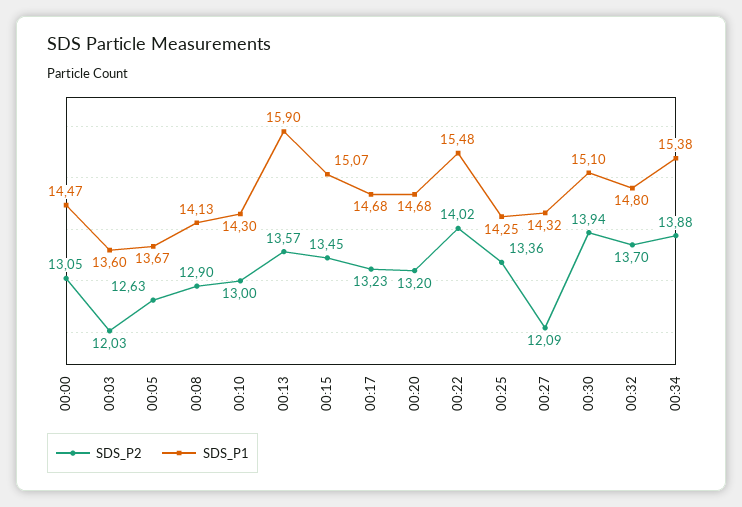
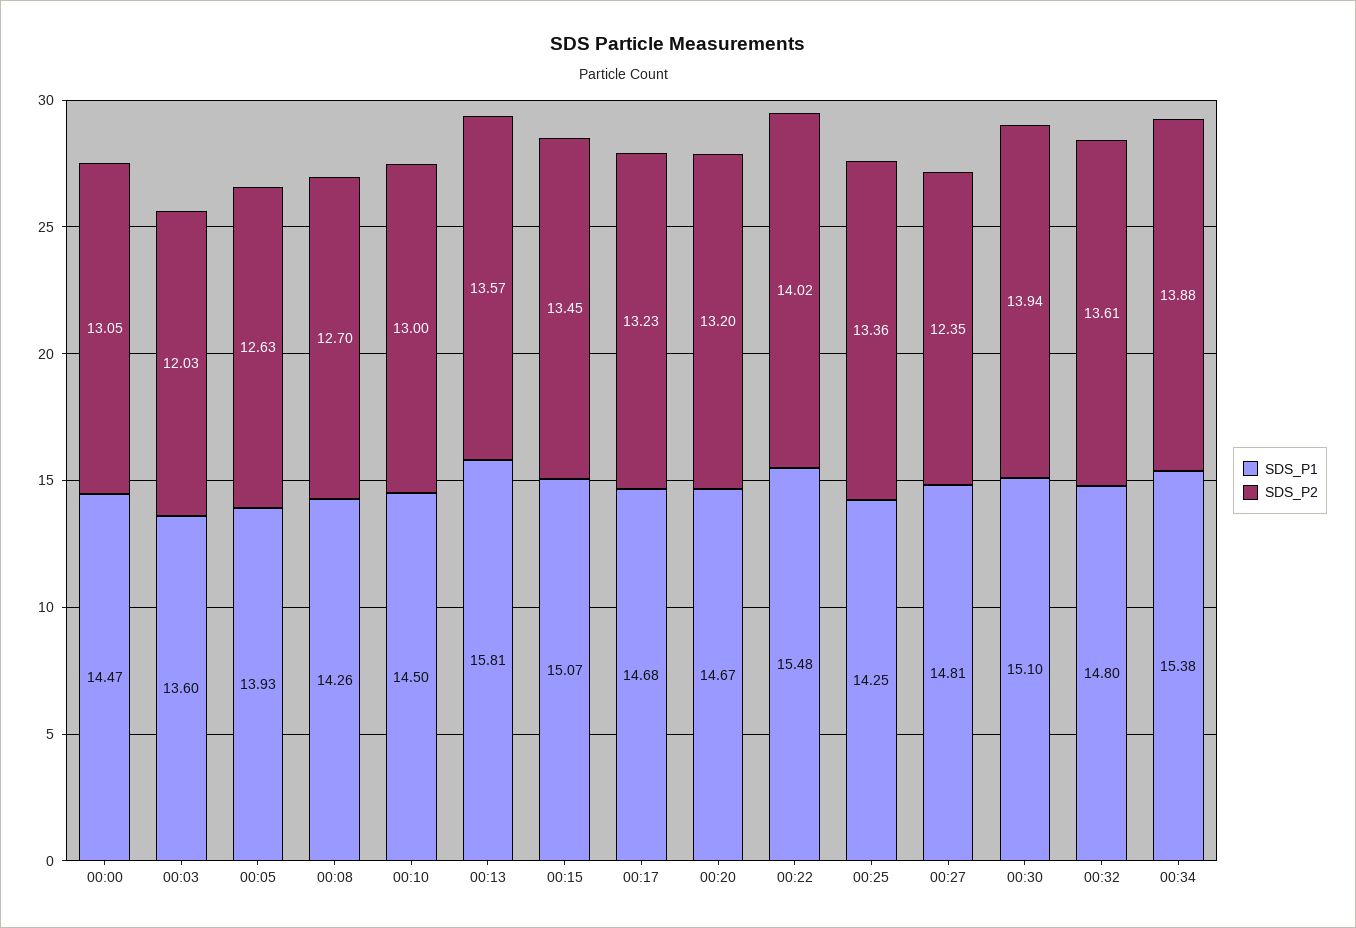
  {
    "SDS_P2": {
      "00:00": 13.05,
      "00:03": 12.03,
      "00:05": 12.63,
-     "00:08": 12.9,
+     "00:08": 12.7,
      "00:10": 13,
      "00:13": 13.57,
      "00:15": 13.45,
      "00:17": 13.23,
      "00:20": 13.2,
      "00:22": 14.02,
      "00:25": 13.36,
-     "00:27": 12.09,
+     "00:27": 12.35,
      "00:30": 13.94,
-     "00:32": 13.7,
+     "00:32": 13.61,
      "00:34": 13.88
    },
    "SDS_P1": {
      "00:00": 14.47,
      "00:03": 13.6,
-     "00:05": 13.67,
+     "00:05": 13.93,
-     "00:08": 14.13,
+     "00:08": 14.26,
-     "00:10": 14.3,
+     "00:10": 14.5,
-     "00:13": 15.9,
+     "00:13": 15.81,
      "00:15": 15.07,
      "00:17": 14.68,
-     "00:20": 14.68,
+     "00:20": 14.67,
      "00:22": 15.48,
      "00:25": 14.25,
-     "00:27": 14.32,
+     "00:27": 14.81,
      "00:30": 15.1,
      "00:32": 14.8,
      "00:34": 15.38
    }
  }

